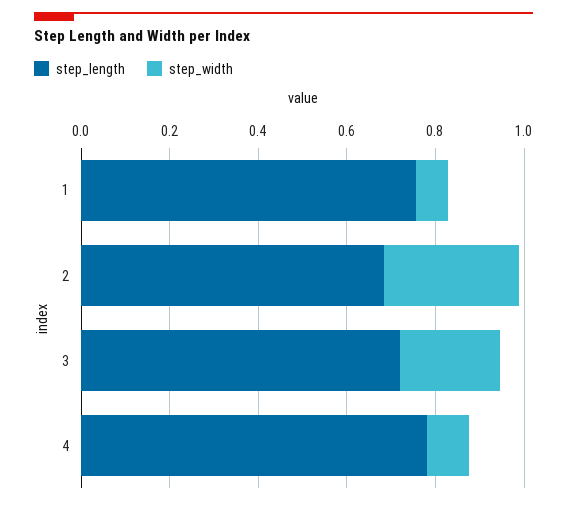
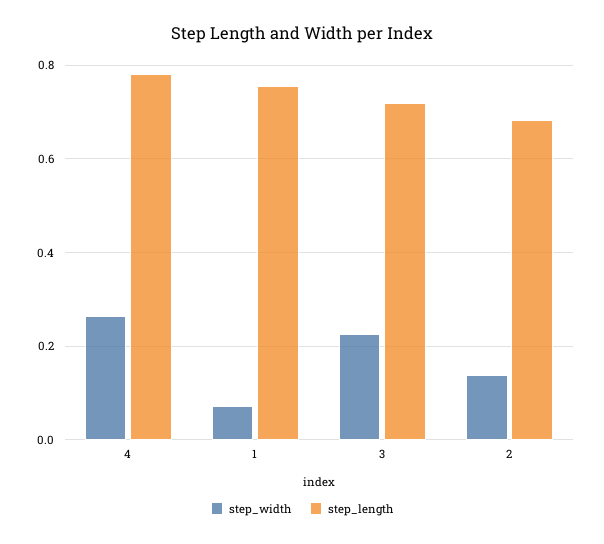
  {
    "step_length": {
      "1": 0.76,
      "2": 0.68,
      "3": 0.72,
      "4": 0.78
    },
    "step_width": {
      "1": 0.08,
-     "2": 0.3,
+     "2": 0.14,
      "3": 0.22,
-     "4": 0.1
+     "4": 0.26
    }
  }

